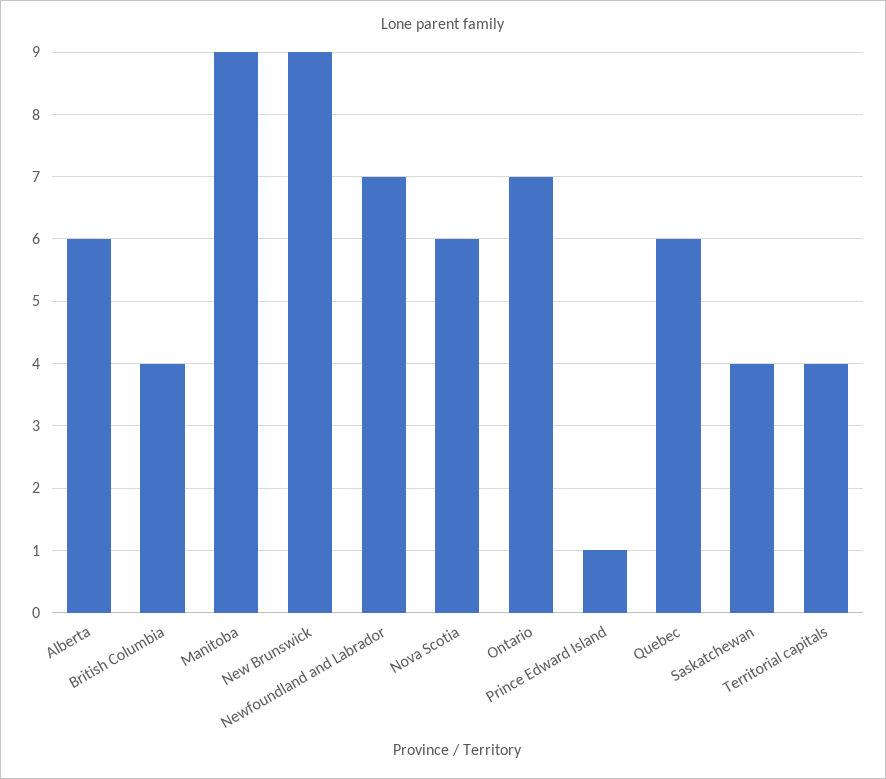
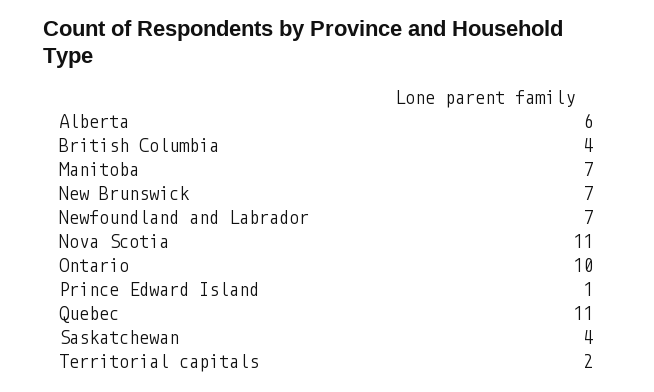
  {
    "Alberta": 6,
    "British Columbia": 4,
-   "Manitoba": 9,
+   "Manitoba": 7,
-   "New Brunswick": 9,
+   "New Brunswick": 7,
    "Newfoundland and Labrador": 7,
-   "Nova Scotia": 6,
+   "Nova Scotia": 11,
-   "Ontario": 7,
+   "Ontario": 10,
    "Prince Edward Island": 1,
-   "Quebec": 6,
+   "Quebec": 11,
    "Saskatchewan": 4,
-   "Territorial capitals": 4
+   "Territorial capitals": 2
  }

